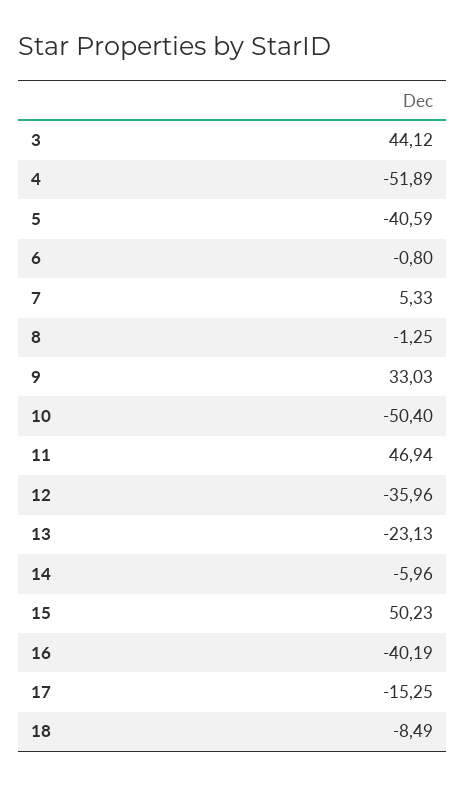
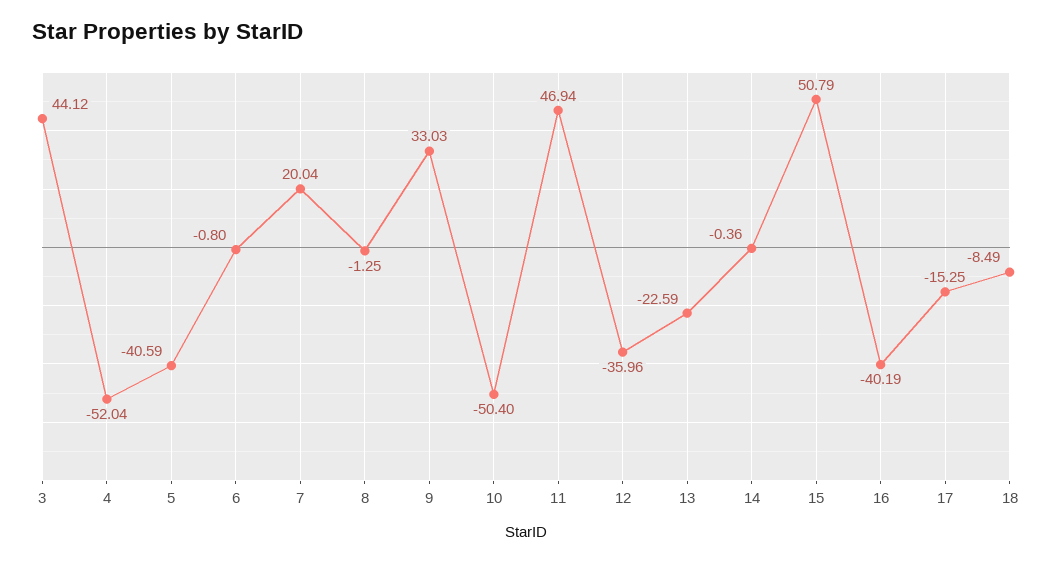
  {
    "3": 44.12,
-   "4": -51.89,
+   "4": -52.04,
    "5": -40.59,
    "6": -0.8,
-   "7": 5.33,
+   "7": 20.04,
    "8": -1.25,
    "9": 33.03,
    "10": -50.4,
    "11": 46.94,
    "12": -35.96,
-   "13": -23.13,
+   "13": -22.59,
-   "14": -5.96,
+   "14": -0.36,
-   "15": 50.23,
+   "15": 50.79,
    "16": -40.19,
    "17": -15.25,
    "18": -8.49
  }

